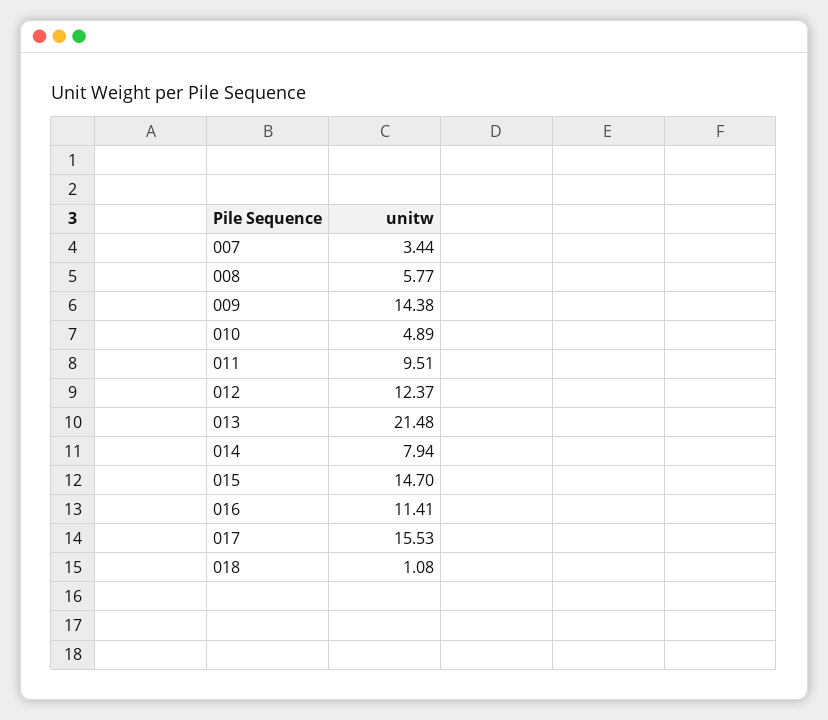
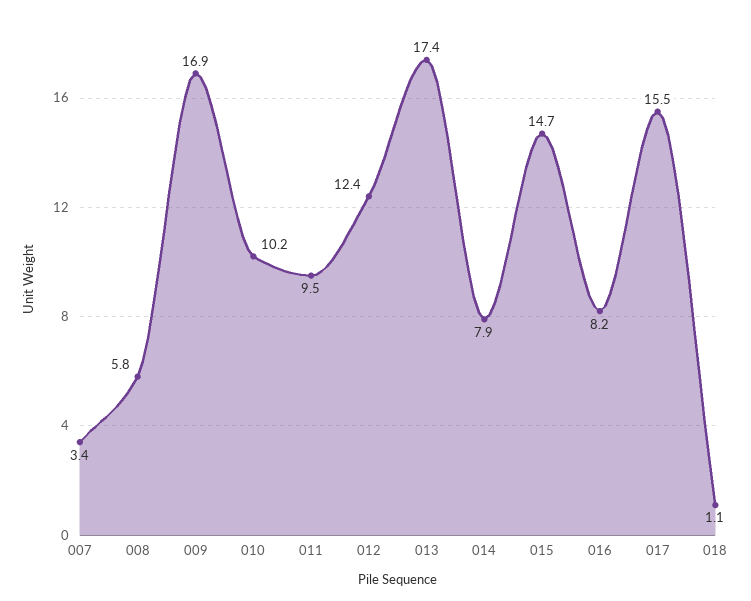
  {
    "007": 3.44,
    "008": 5.77,
-   "009": 14.38,
+   "009": 16.9,
-   "010": 4.89,
+   "010": 10.2,
    "011": 9.51,
    "012": 12.37,
-   "013": 21.48,
+   "013": 17.4,
    "014": 7.94,
    "015": 14.7,
-   "016": 11.41,
+   "016": 8.2,
    "017": 15.53,
    "018": 1.08
  }

